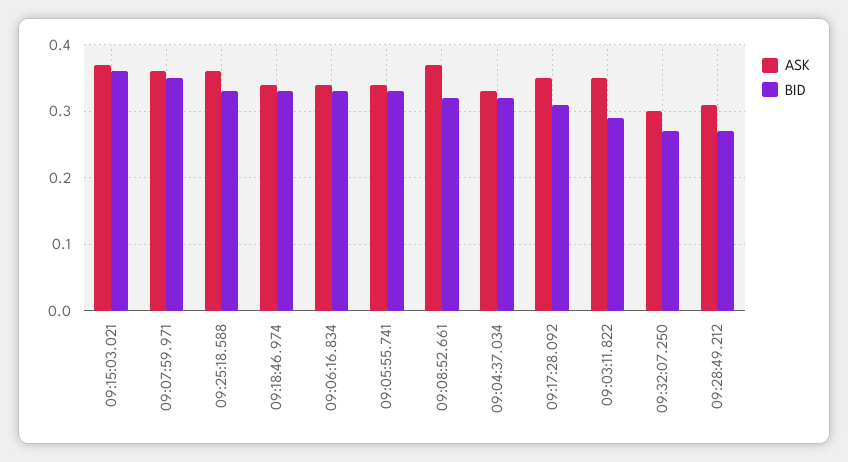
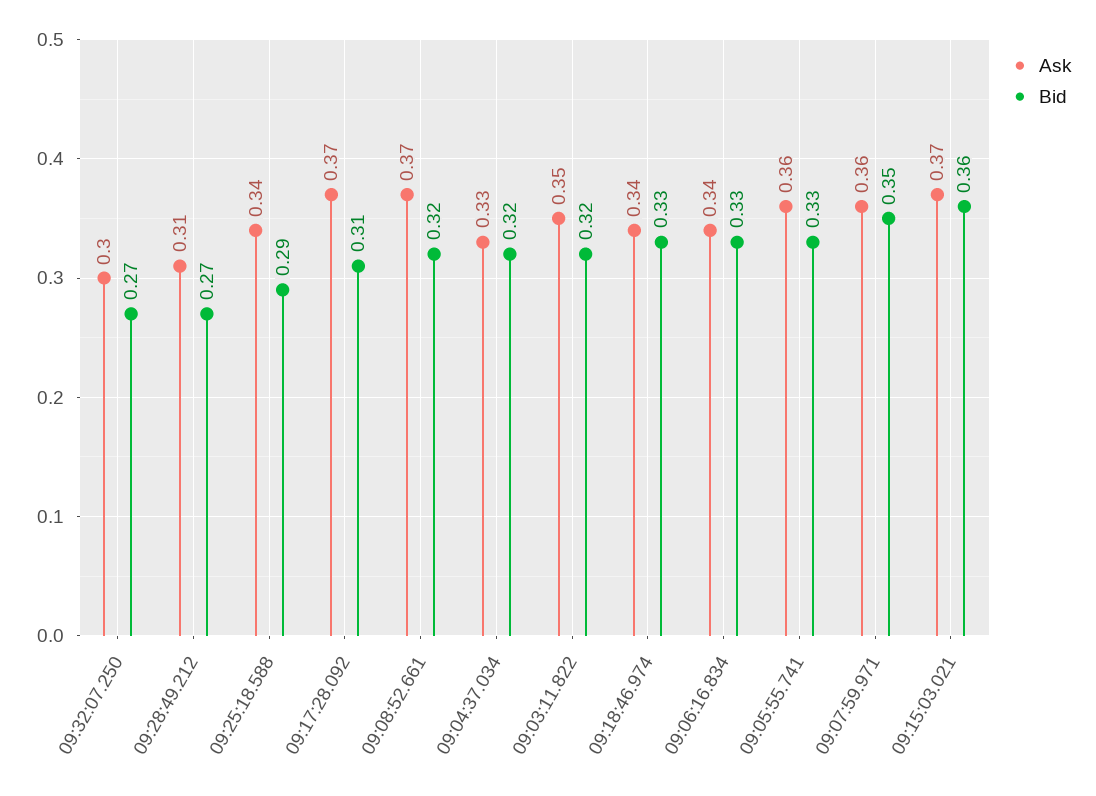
  {
    "ASK": {
      "09:15:03.021": 0.37,
      "09:07:59.971": 0.36,
-     "09:25:18.588": 0.36,
+     "09:25:18.588": 0.34,
      "09:18:46.974": 0.34,
      "09:06:16.834": 0.34,
-     "09:05:55.741": 0.34,
+     "09:05:55.741": 0.36,
      "09:08:52.661": 0.37,
      "09:04:37.034": 0.33,
-     "09:17:28.092": 0.35,
+     "09:17:28.092": 0.37,
      "09:03:11.822": 0.35,
      "09:32:07.250": 0.3,
      "09:28:49.212": 0.31
    },
    "BID": {
      "09:15:03.021": 0.36,
      "09:07:59.971": 0.35,
-     "09:25:18.588": 0.33,
+     "09:25:18.588": 0.29,
      "09:18:46.974": 0.33,
      "09:06:16.834": 0.33,
      "09:05:55.741": 0.33,
      "09:08:52.661": 0.32,
      "09:04:37.034": 0.32,
      "09:17:28.092": 0.31,
-     "09:03:11.822": 0.29,
+     "09:03:11.822": 0.32,
      "09:32:07.250": 0.27,
      "09:28:49.212": 0.27
    }
  }

